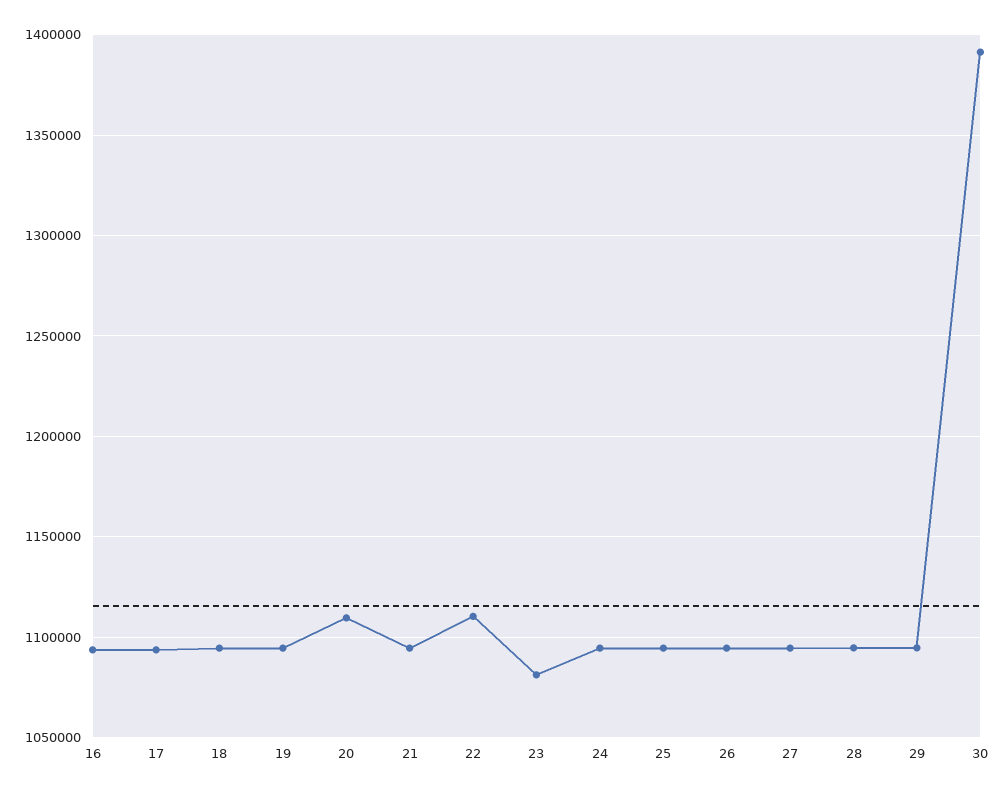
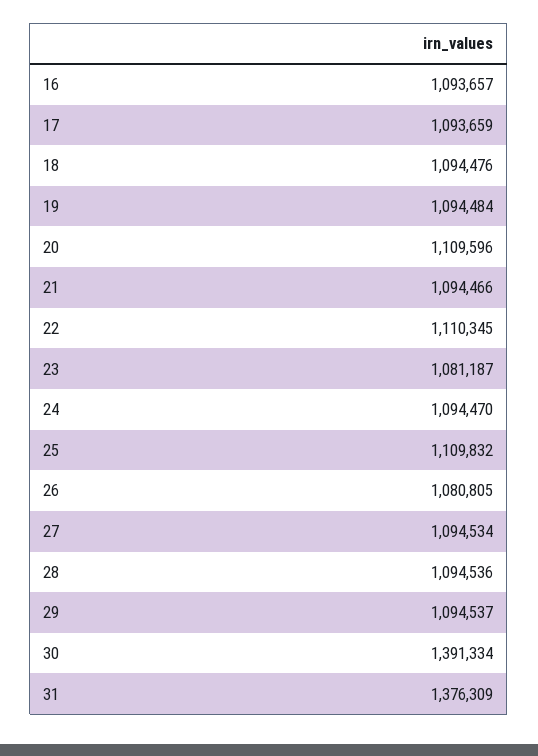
  {
    "16": 1093657,
    "17": 1093659,
    "18": 1094476,
    "19": 1094484,
    "20": 1109596,
    "21": 1094466,
    "22": 1110345,
    "23": 1081187,
    "24": 1094470,
-   "25": 1095000,
+   "25": 1109832,
-   "26": 1095000,
+   "26": 1080805,
    "27": 1094534,
    "28": 1094536,
    "29": 1094537,
-   "30": 1391334
+   "30": 1391334,
+   "31": 1376309
  }

